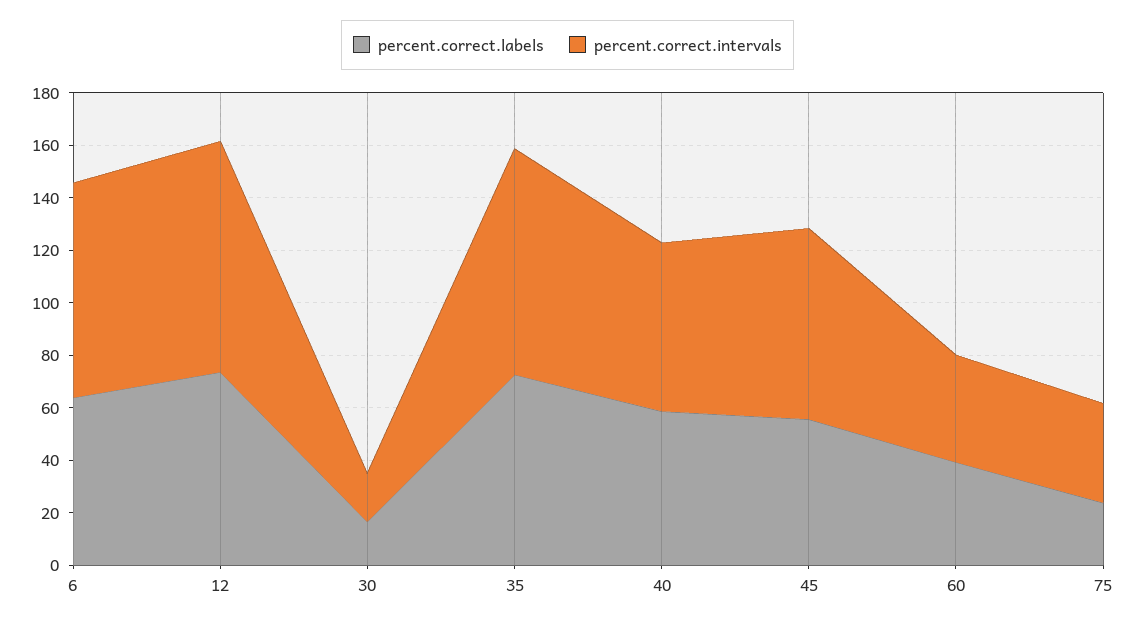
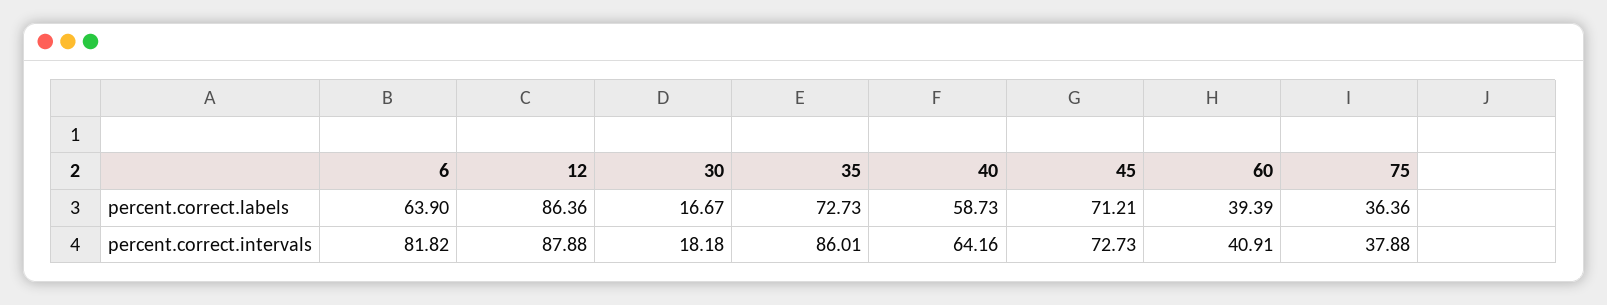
  {
    "percent.correct.labels": {
      "6": 63.9,
-     "12": 75,
+     "12": 86.36,
      "30": 16.67,
      "35": 72.73,
      "40": 58.73,
-     "45": 55,
+     "45": 71.21,
      "60": 39.39,
-     "75": 25
+     "75": 36.36
    },
    "percent.correct.intervals": {
      "6": 81.82,
      "12": 87.88,
      "30": 18.18,
      "35": 86.01,
      "40": 64.16,
      "45": 72.73,
      "60": 40.91,
      "75": 37.88
    }
  }

